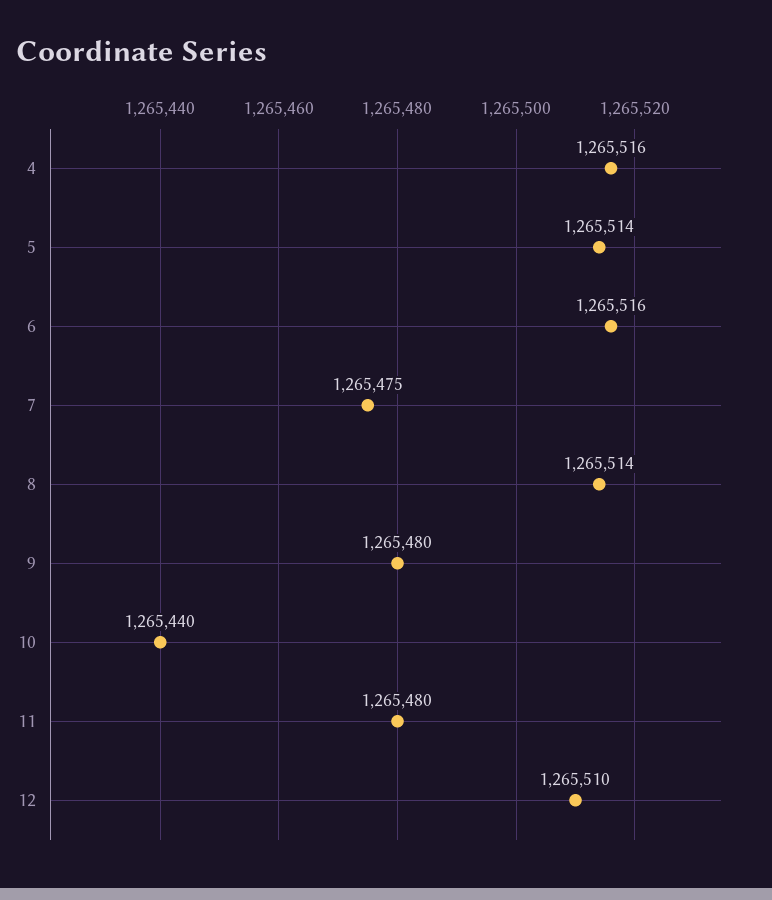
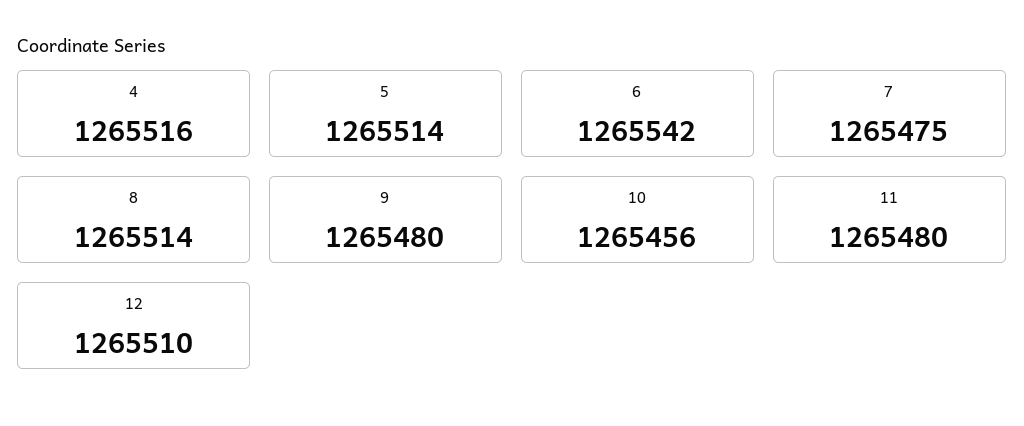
  {
    "4": 1265516,
    "5": 1265514,
-   "6": 1265516,
+   "6": 1265542,
    "7": 1265475,
    "8": 1265514,
    "9": 1265480,
-   "10": 1265440,
+   "10": 1265456,
    "11": 1265480,
    "12": 1265510
  }

